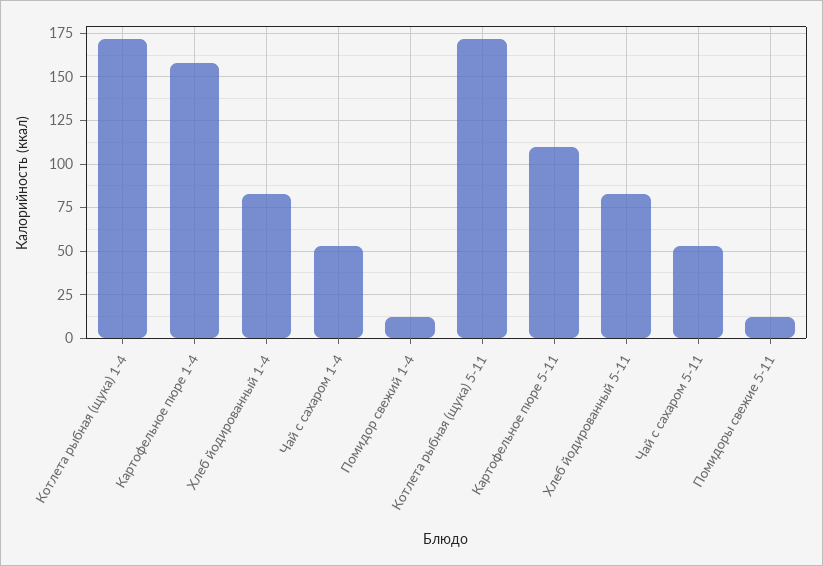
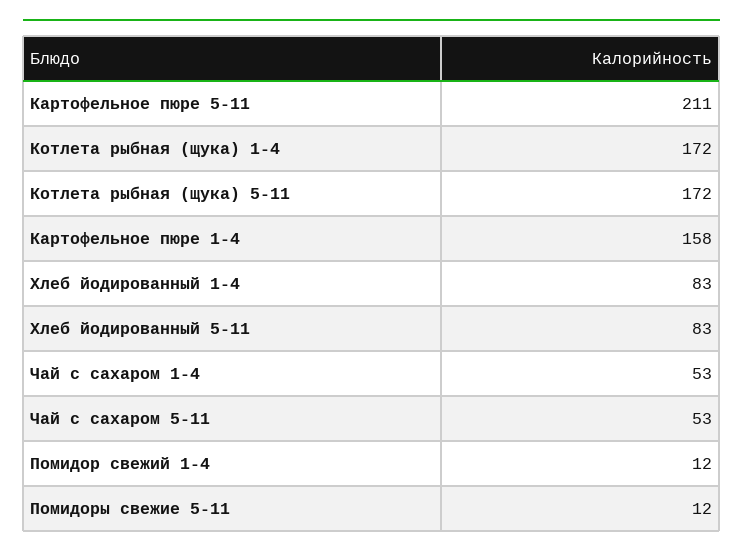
  {
    "Котлета рыбная (щука) 1-4": 172,
    "Картофельное пюре 1-4": 158,
    "Хлеб йодированный 1-4": 83,
    "Чай с сахаром 1-4": 53,
    "Помидор свежий 1-4": 12,
    "Котлета рыбная (щука) 5-11": 172,
-   "Картофельное пюре 5-11": 110,
+   "Картофельное пюре 5-11": 211,
    "Хлеб йодированный 5-11": 83,
    "Чай с сахаром 5-11": 53,
    "Помидоры свежие 5-11": 12
  }

